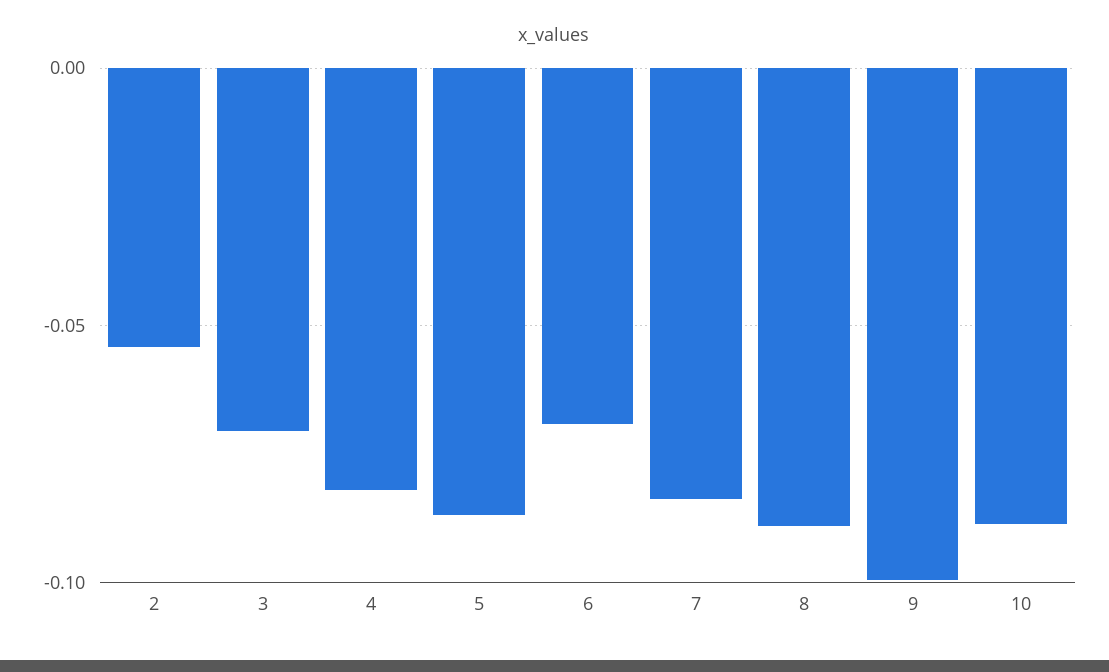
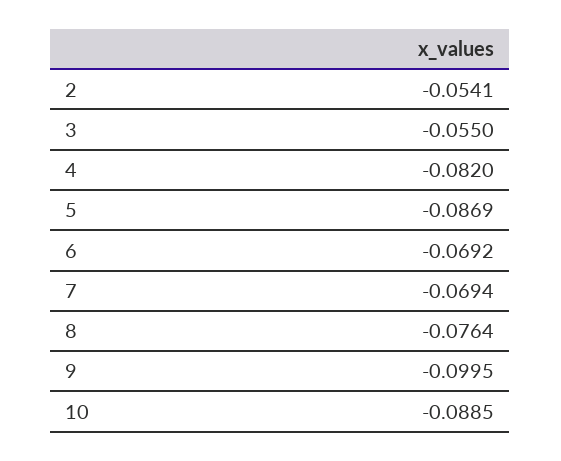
  {
    "2": -0.0541,
-   "3": -0.07,
+   "3": -0.055,
    "4": -0.082,
    "5": -0.0869,
    "6": -0.0692,
-   "7": -0.085,
+   "7": -0.0694,
-   "8": -0.09,
+   "8": -0.0764,
    "9": -0.0995,
    "10": -0.0885
  }

